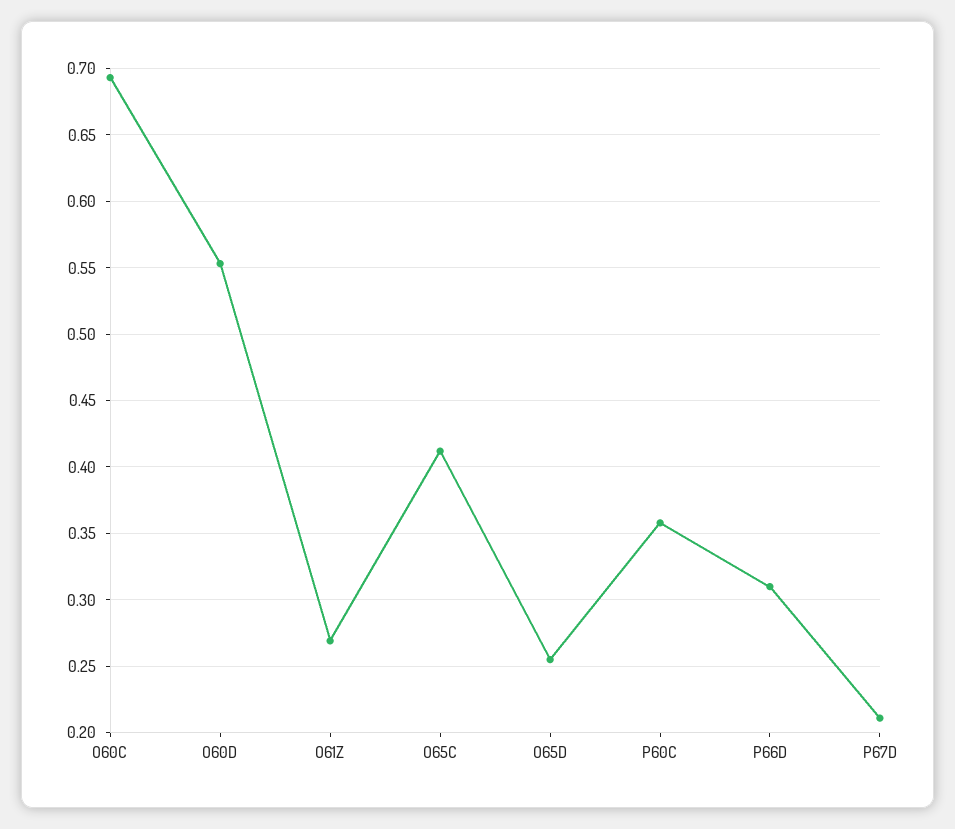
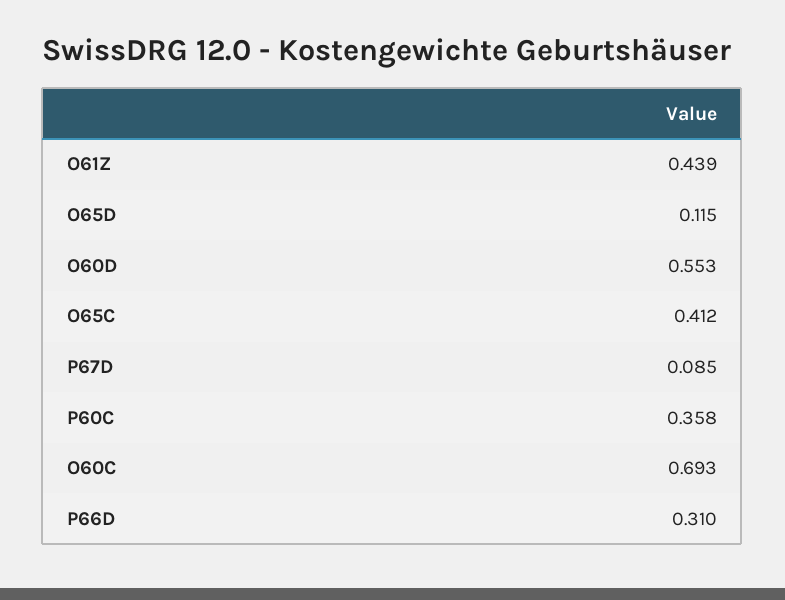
  {
    "O60C": 0.693,
    "O60D": 0.553,
-   "O61Z": 0.27,
+   "O61Z": 0.439,
    "O65C": 0.412,
-   "O65D": 0.255,
+   "O65D": 0.115,
    "P60C": 0.358,
    "P66D": 0.31,
-   "P67D": 0.21
+   "P67D": 0.085
  }

